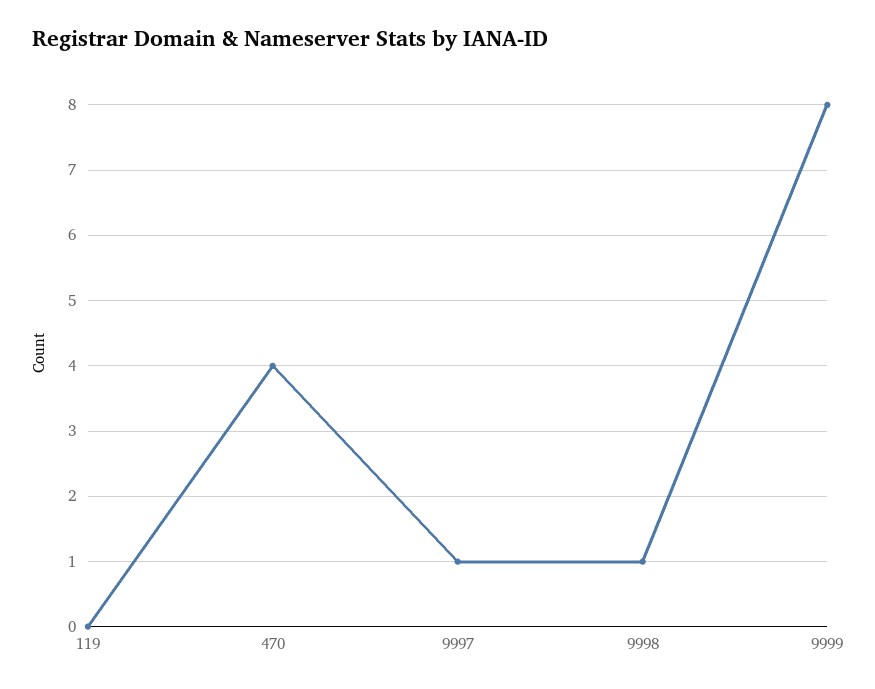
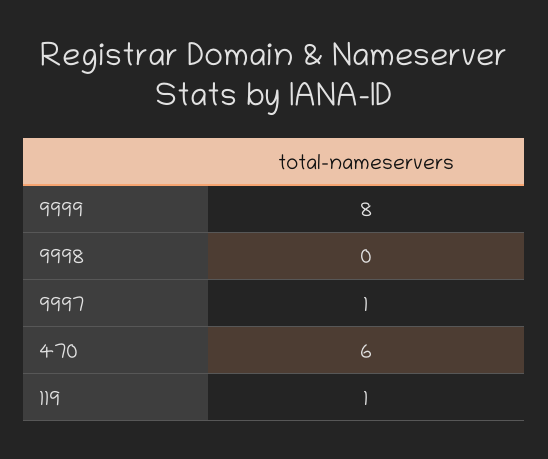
  {
-   "119": 0,
+   "119": 1,
-   "470": 4,
+   "470": 6,
    "9997": 1,
-   "9998": 1,
+   "9998": 0,
    "9999": 8
  }

